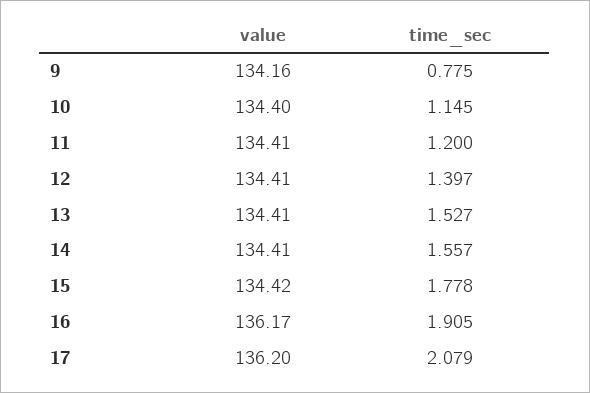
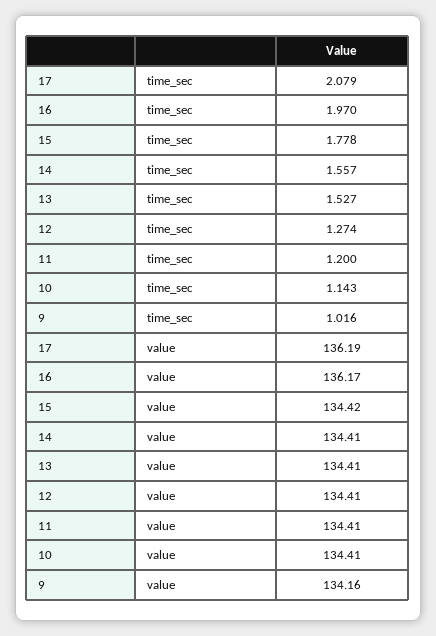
  {
    "value": {
      "9": 134.16,
-     "10": 134.4,
+     "10": 134.41,
      "11": 134.41,
      "12": 134.41,
      "13": 134.41,
      "14": 134.41,
      "15": 134.42,
      "16": 136.17,
-     "17": 136.2
+     "17": 136.19
    },
    "time_sec": {
-     "9": 0.775,
+     "9": 1.016,
-     "10": 1.145,
+     "10": 1.143,
      "11": 1.2,
-     "12": 1.397,
+     "12": 1.274,
      "13": 1.527,
      "14": 1.557,
      "15": 1.778,
-     "16": 1.905,
+     "16": 1.97,
      "17": 2.079
    }
  }

